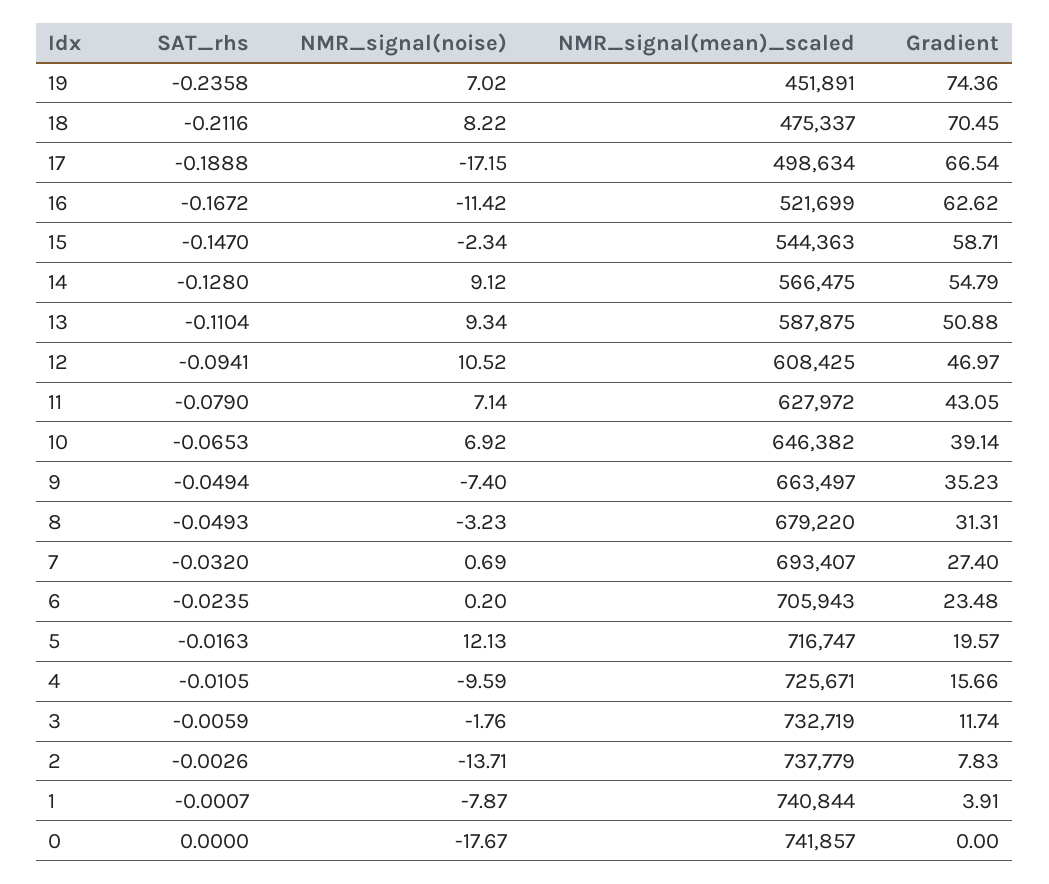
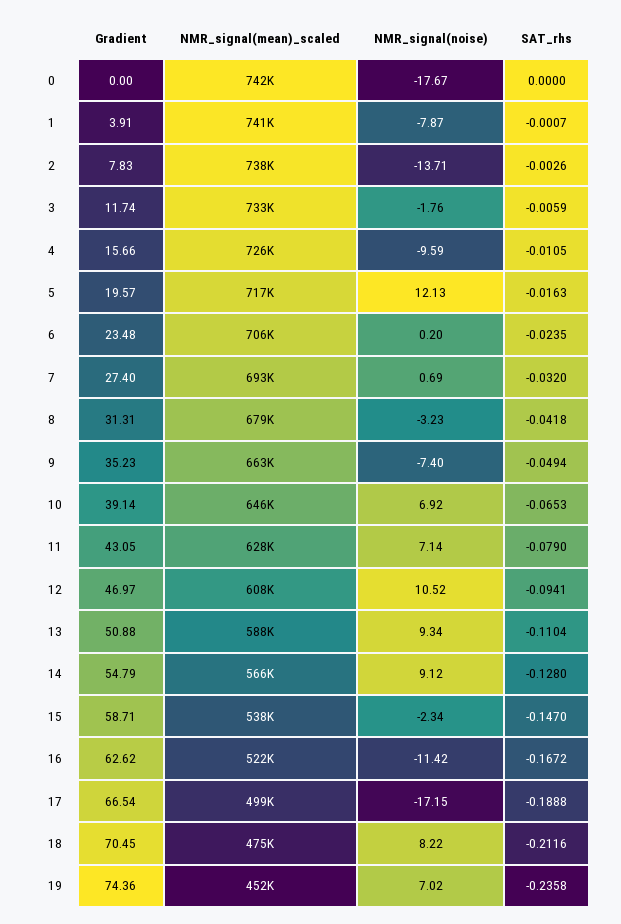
  {
    "SAT_rhs": {
      "19": -0.2358,
      "18": -0.2116,
      "17": -0.1888,
      "16": -0.1672,
      "15": -0.147,
      "14": -0.128,
      "13": -0.1104,
      "12": -0.0941,
      "11": -0.079,
      "10": -0.0653,
      "9": -0.0494,
-     "8": -0.0493,
+     "8": -0.0418,
      "7": -0.032,
      "6": -0.0235,
      "5": -0.0163,
      "4": -0.0105,
      "3": -0.0059,
      "2": -0.0026,
      "1": -0.0007,
      "0": 0
    },
    "NMR_signal(noise)": {
      "19": 7.02,
      "18": 8.22,
      "17": -17.15,
      "16": -11.42,
      "15": -2.34,
      "14": 9.12,
      "13": 9.34,
      "12": 10.52,
      "11": 7.14,
      "10": 6.92,
      "9": -7.4,
      "8": -3.23,
      "7": 0.69,
      "6": 0.2,
      "5": 12.13,
      "4": -9.59,
      "3": -1.76,
      "2": -13.71,
      "1": -7.87,
      "0": -17.67
    },
    "NMR_signal(mean)_scaled": {
      "19": 451891,
      "18": 475337,
      "17": 498634,
      "16": 521699,
-     "15": 544363,
+     "15": 538000,
      "14": 566475,
      "13": 587875,
      "12": 608425,
      "11": 627972,
      "10": 646382,
      "9": 663497,
      "8": 679220,
      "7": 693407,
      "6": 705943,
      "5": 716747,
      "4": 725671,
      "3": 732719,
      "2": 737779,
      "1": 740844,
      "0": 741857
    },
    "Gradient": {
      "19": 74.36,
      "18": 70.45,
      "17": 66.54,
      "16": 62.62,
      "15": 58.71,
      "14": 54.79,
      "13": 50.88,
      "12": 46.97,
      "11": 43.05,
      "10": 39.14,
      "9": 35.23,
      "8": 31.31,
      "7": 27.4,
      "6": 23.48,
      "5": 19.57,
      "4": 15.66,
      "3": 11.74,
      "2": 7.83,
      "1": 3.91,
      "0": 0
    }
  }

